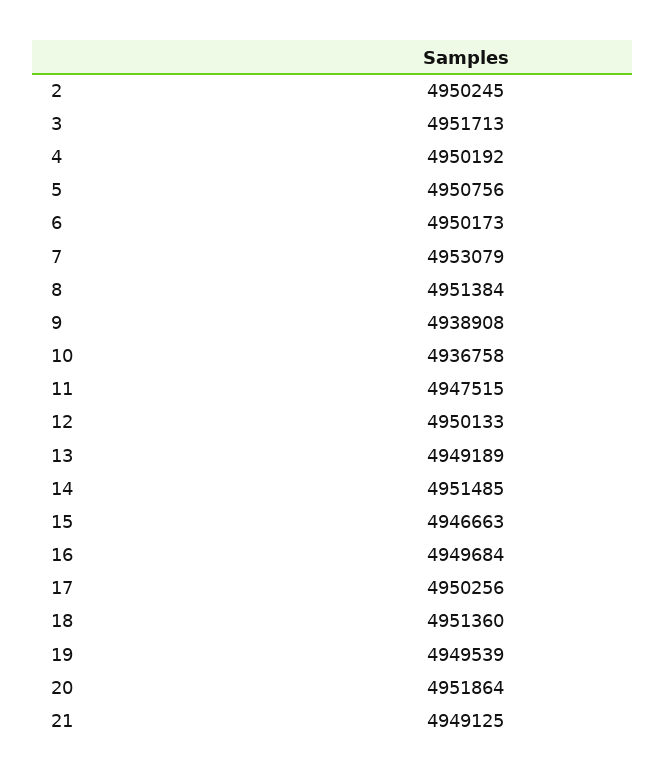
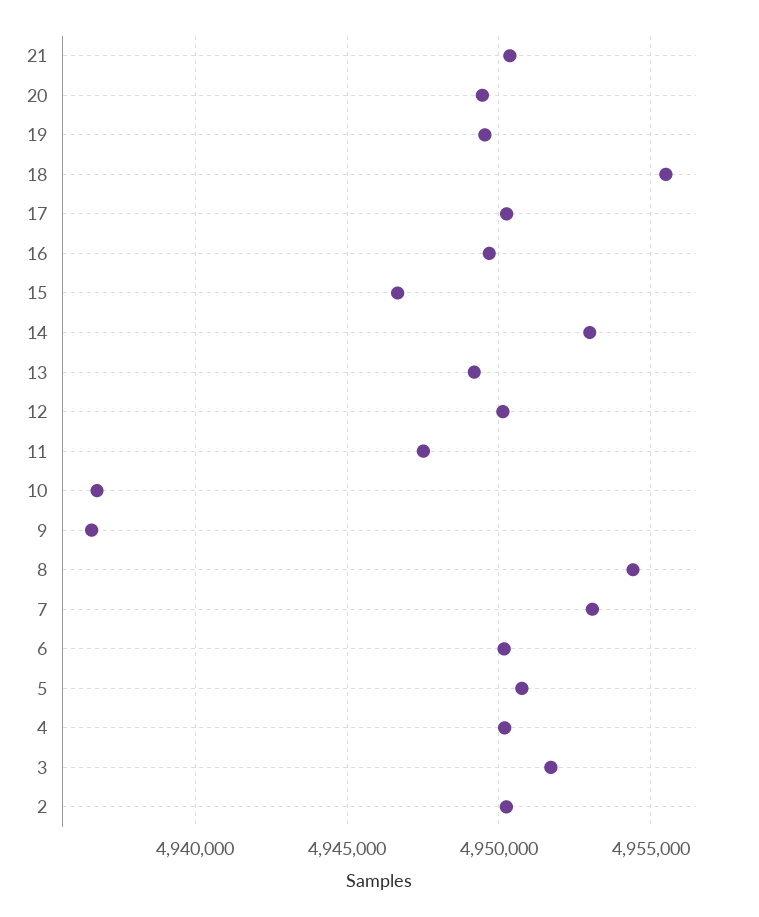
  {
    "2": 4950245,
    "3": 4951713,
    "4": 4950192,
    "5": 4950756,
    "6": 4950173,
    "7": 4953079,
-   "8": 4951384,
+   "8": 4954500,
-   "9": 4938908,
+   "9": 4936500,
    "10": 4936758,
    "11": 4947515,
    "12": 4950133,
    "13": 4949189,
-   "14": 4951485,
+   "14": 4953000,
    "15": 4946663,
    "16": 4949684,
    "17": 4950256,
-   "18": 4951360,
+   "18": 4955500,
    "19": 4949539,
-   "20": 4951864,
+   "20": 4949500,
-   "21": 4949125
+   "21": 4950500
  }

